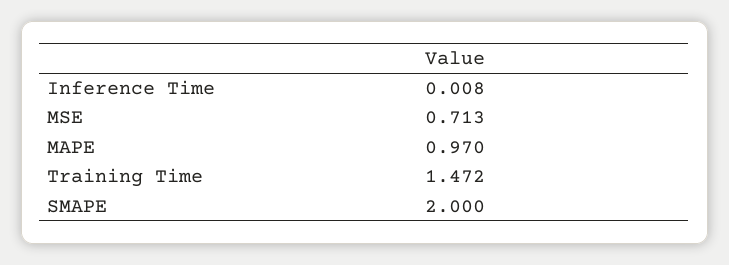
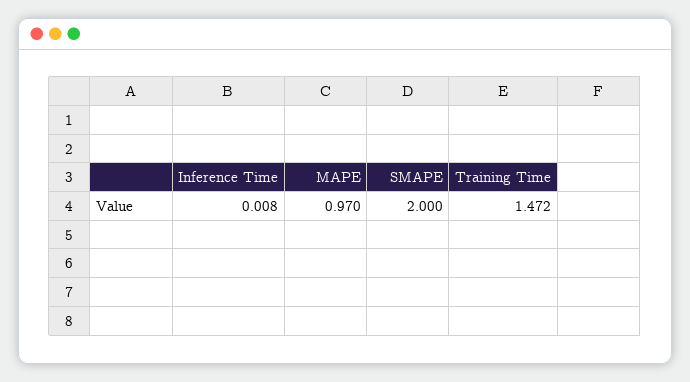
  {
    "Inference Time": 0.008,
-   "MSE": 0.713,
    "MAPE": 0.97,
    "Training Time": 1.472,
    "SMAPE": 2
  }

